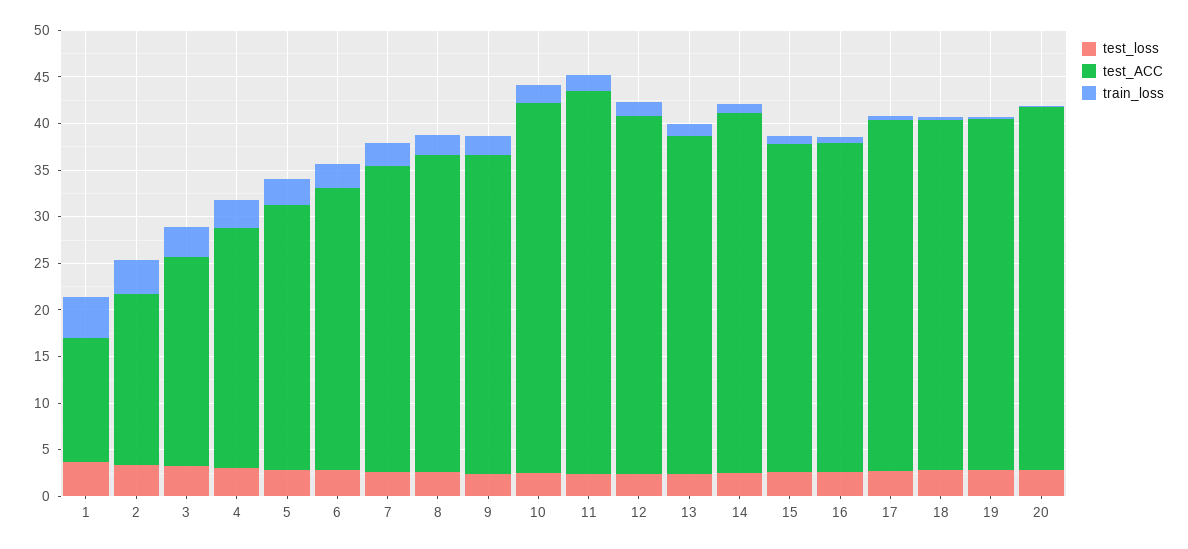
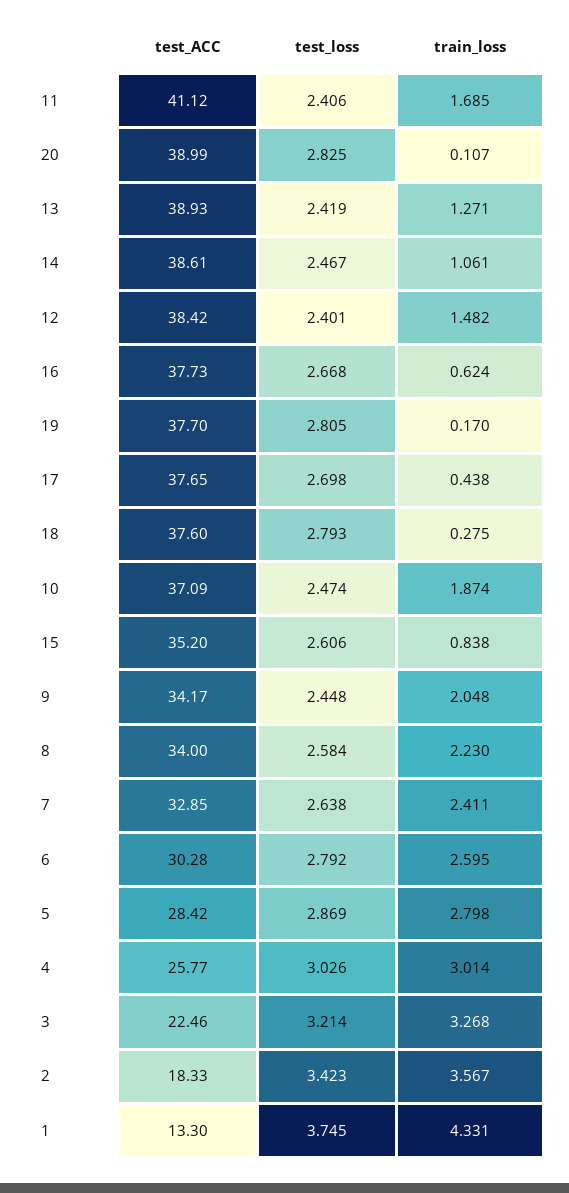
  {
    "test_loss": {
      "1": 3.745,
      "2": 3.423,
      "3": 3.214,
      "4": 3.026,
      "5": 2.869,
      "6": 2.792,
      "7": 2.638,
      "8": 2.584,
      "9": 2.448,
      "10": 2.474,
      "11": 2.406,
      "12": 2.401,
      "13": 2.419,
      "14": 2.467,
      "15": 2.606,
      "16": 2.668,
      "17": 2.698,
      "18": 2.793,
      "19": 2.805,
      "20": 2.825
    },
    "test_ACC": {
      "1": 13.3,
      "2": 18.33,
      "3": 22.46,
      "4": 25.77,
      "5": 28.42,
      "6": 30.28,
      "7": 32.85,
      "8": 34,
      "9": 34.17,
-     "10": 40,
+     "10": 37.09,
      "11": 41.12,
      "12": 38.42,
-     "13": 36,
+     "13": 38.93,
      "14": 38.61,
      "15": 35.2,
-     "16": 35,
+     "16": 37.73,
      "17": 37.65,
      "18": 37.6,
      "19": 37.7,
      "20": 38.99
    },
    "train_loss": {
      "1": 4.331,
      "2": 3.567,
      "3": 3.268,
      "4": 3.014,
      "5": 2.798,
      "6": 2.595,
      "7": 2.411,
      "8": 2.23,
      "9": 2.048,
      "10": 1.874,
      "11": 1.685,
      "12": 1.482,
      "13": 1.271,
      "14": 1.061,
      "15": 0.838,
      "16": 0.624,
      "17": 0.438,
      "18": 0.275,
      "19": 0.17,
      "20": 0.107
    }
  }

